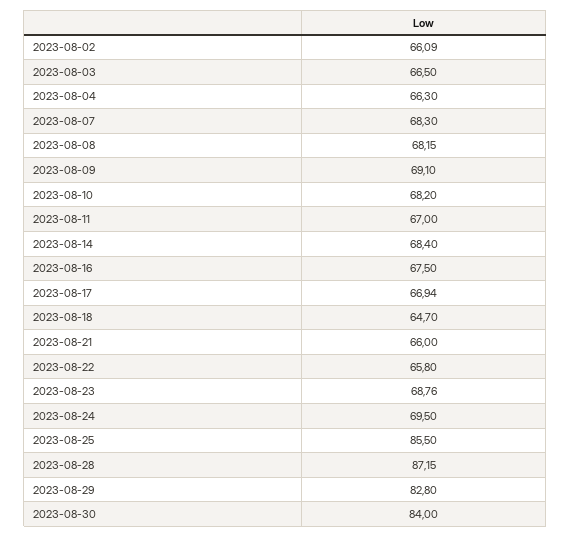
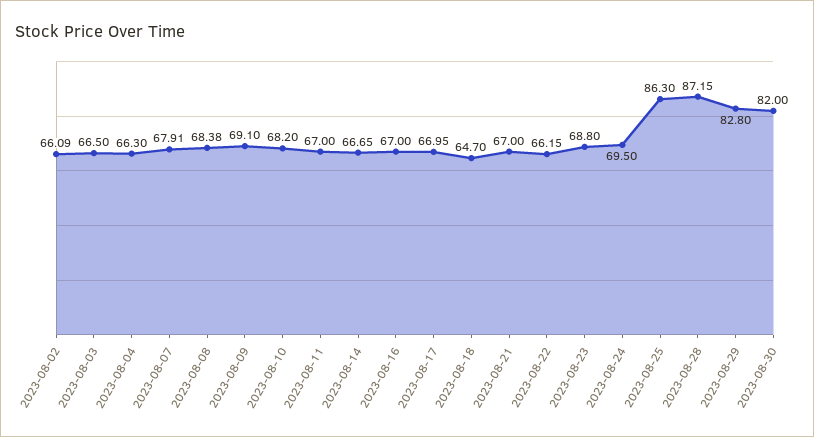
  {
    "2023-08-02": 66.09,
    "2023-08-03": 66.5,
    "2023-08-04": 66.3,
-   "2023-08-07": 68.3,
+   "2023-08-07": 67.91,
-   "2023-08-08": 68.15,
+   "2023-08-08": 68.38,
    "2023-08-09": 69.1,
    "2023-08-10": 68.2,
    "2023-08-11": 67,
-   "2023-08-14": 68.4,
+   "2023-08-14": 66.65,
-   "2023-08-16": 67.5,
+   "2023-08-16": 67,
-   "2023-08-17": 66.94,
+   "2023-08-17": 66.95,
    "2023-08-18": 64.7,
-   "2023-08-21": 66,
+   "2023-08-21": 67,
-   "2023-08-22": 65.8,
+   "2023-08-22": 66.15,
-   "2023-08-23": 68.76,
+   "2023-08-23": 68.8,
    "2023-08-24": 69.5,
-   "2023-08-25": 85.5,
+   "2023-08-25": 86.3,
    "2023-08-28": 87.15,
    "2023-08-29": 82.8,
-   "2023-08-30": 84
+   "2023-08-30": 82
  }

